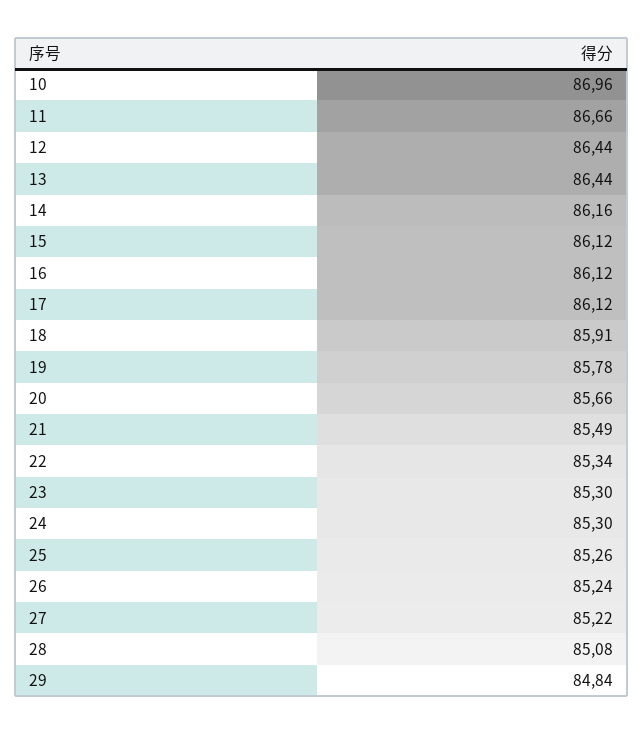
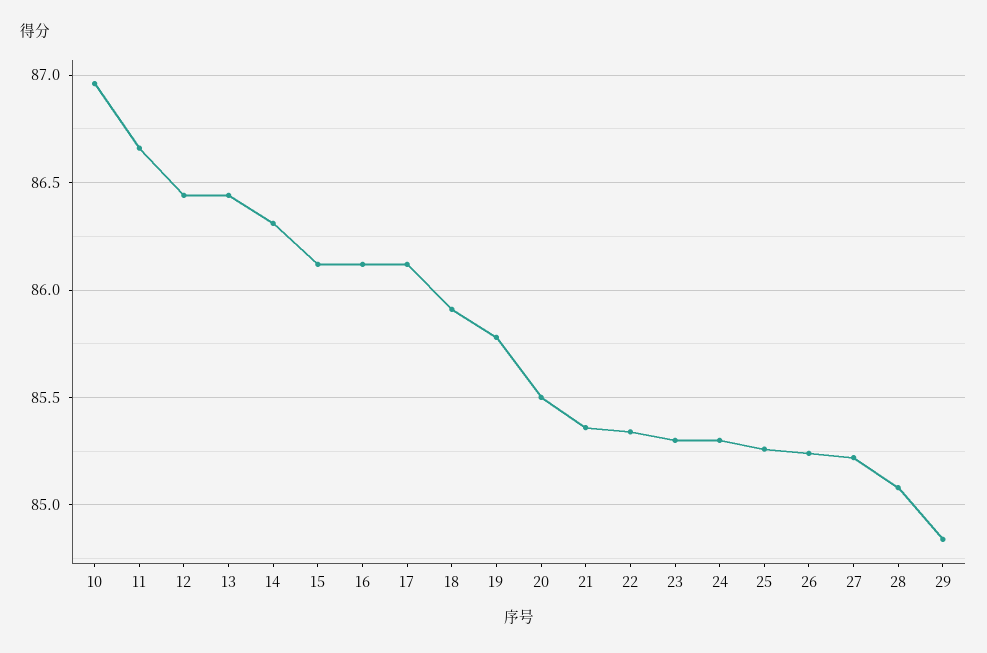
  {
    "10": 86.96,
    "11": 86.66,
    "12": 86.44,
    "13": 86.44,
-   "14": 86.16,
+   "14": 86.3,
    "15": 86.12,
    "16": 86.12,
    "17": 86.12,
    "18": 85.91,
    "19": 85.78,
-   "20": 85.66,
+   "20": 85.5,
-   "21": 85.49,
+   "21": 85.35,
    "22": 85.34,
    "23": 85.3,
    "24": 85.3,
    "25": 85.26,
    "26": 85.24,
    "27": 85.22,
    "28": 85.08,
    "29": 84.84
  }

